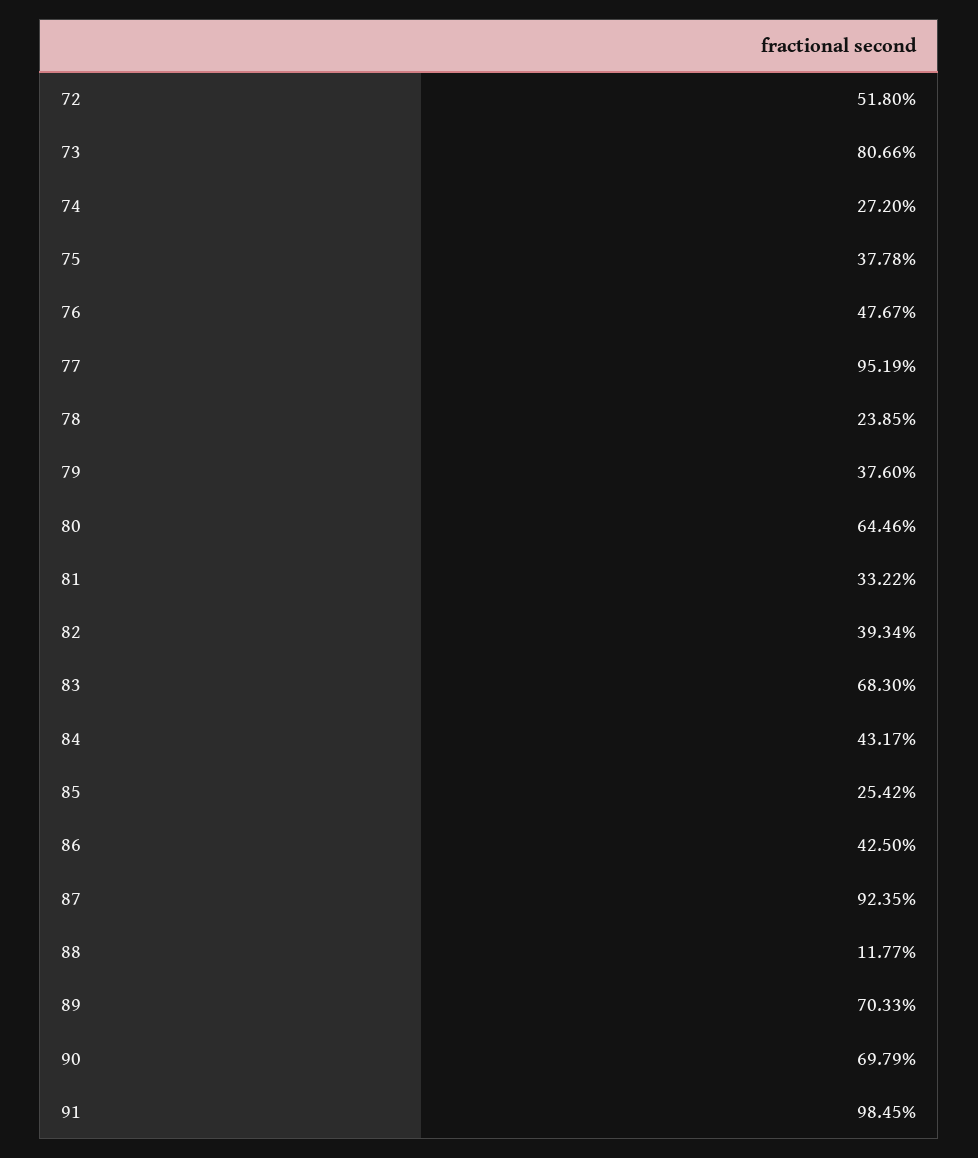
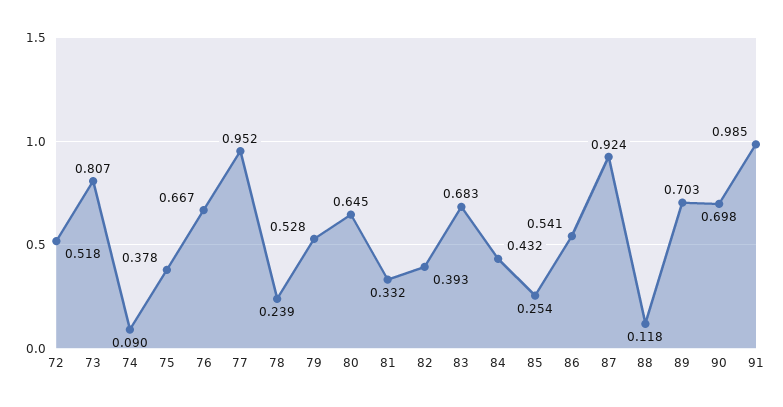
  {
    "72": 0.518,
    "73": 0.8066,
-   "74": 0.272,
+   "74": 0.09,
    "75": 0.3778,
-   "76": 0.4767,
+   "76": 0.667,
    "77": 0.9519,
    "78": 0.2385,
-   "79": 0.376,
+   "79": 0.528,
    "80": 0.6446,
    "81": 0.3322,
    "82": 0.3934,
    "83": 0.683,
    "84": 0.4317,
    "85": 0.2542,
-   "86": 0.425,
+   "86": 0.541,
    "87": 0.9235,
    "88": 0.1177,
    "89": 0.7033,
    "90": 0.6979,
    "91": 0.9845
  }

